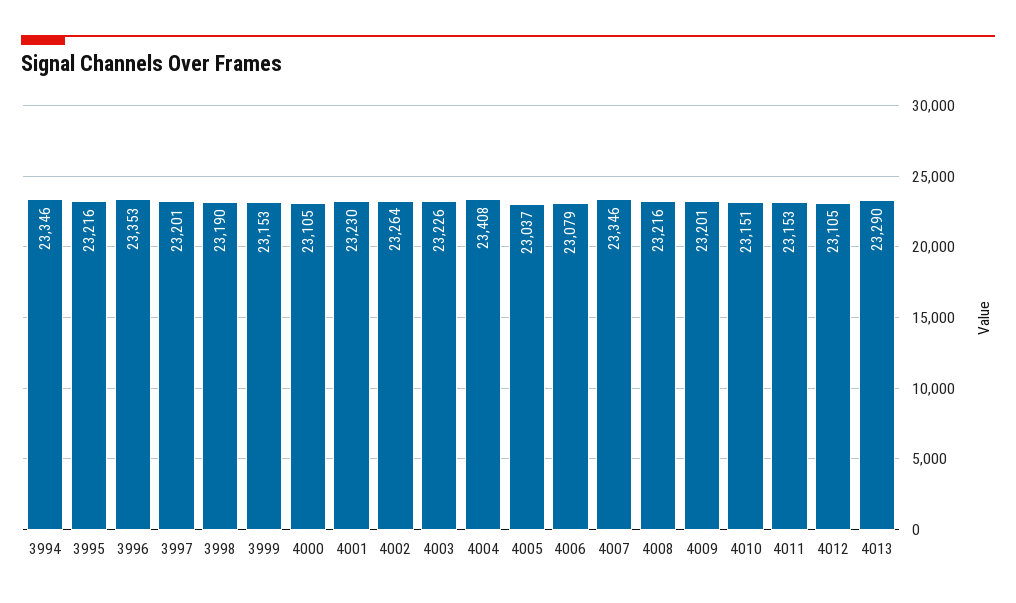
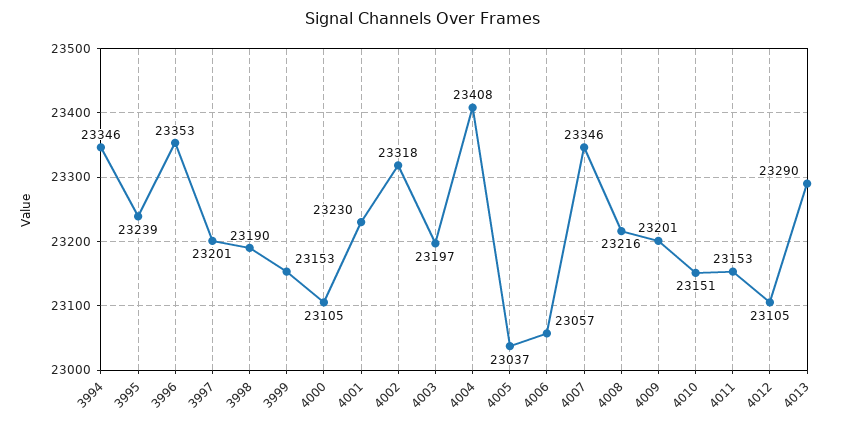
  {
    "3994": 23346,
-   "3995": 23216,
+   "3995": 23239,
    "3996": 23353,
    "3997": 23201,
    "3998": 23190,
    "3999": 23153,
    "4000": 23105,
    "4001": 23230,
-   "4002": 23264,
+   "4002": 23318,
-   "4003": 23226,
+   "4003": 23197,
    "4004": 23408,
    "4005": 23037,
-   "4006": 23079,
+   "4006": 23057,
    "4007": 23346,
    "4008": 23216,
    "4009": 23201,
    "4010": 23151,
    "4011": 23153,
    "4012": 23105,
    "4013": 23290
  }

